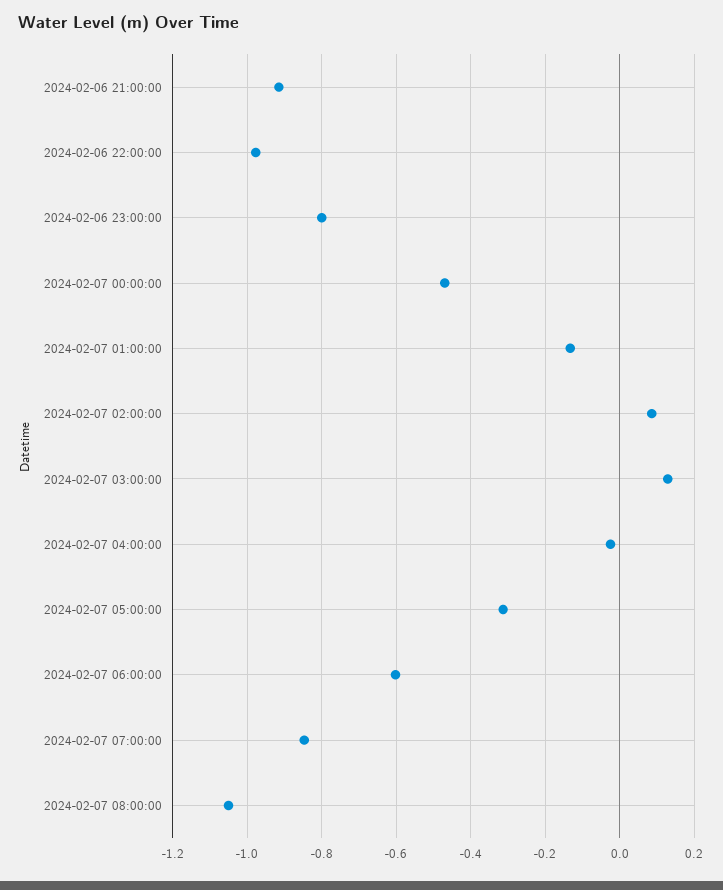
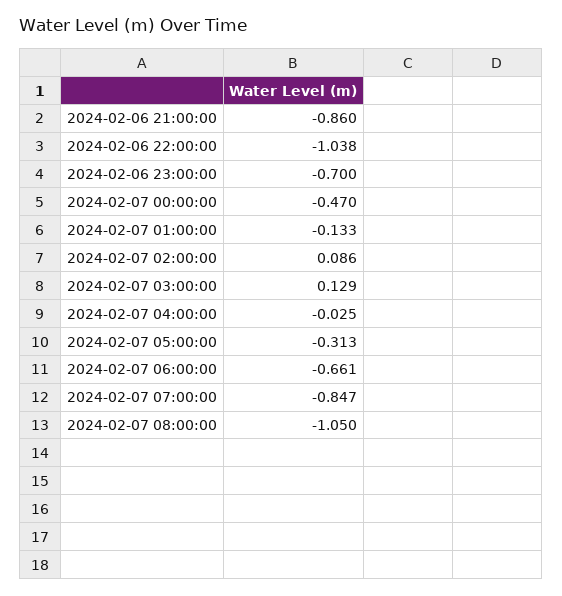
  {
-   "2024-02-06 21:00:00": -0.92,
+   "2024-02-06 21:00:00": -0.86,
-   "2024-02-06 22:00:00": -0.98,
+   "2024-02-06 22:00:00": -1.038,
-   "2024-02-06 23:00:00": -0.8,
+   "2024-02-06 23:00:00": -0.7,
    "2024-02-07 00:00:00": -0.47,
    "2024-02-07 01:00:00": -0.133,
    "2024-02-07 02:00:00": 0.086,
    "2024-02-07 03:00:00": 0.129,
    "2024-02-07 04:00:00": -0.025,
    "2024-02-07 05:00:00": -0.313,
-   "2024-02-07 06:00:00": -0.6,
+   "2024-02-07 06:00:00": -0.661,
    "2024-02-07 07:00:00": -0.847,
    "2024-02-07 08:00:00": -1.05
  }

